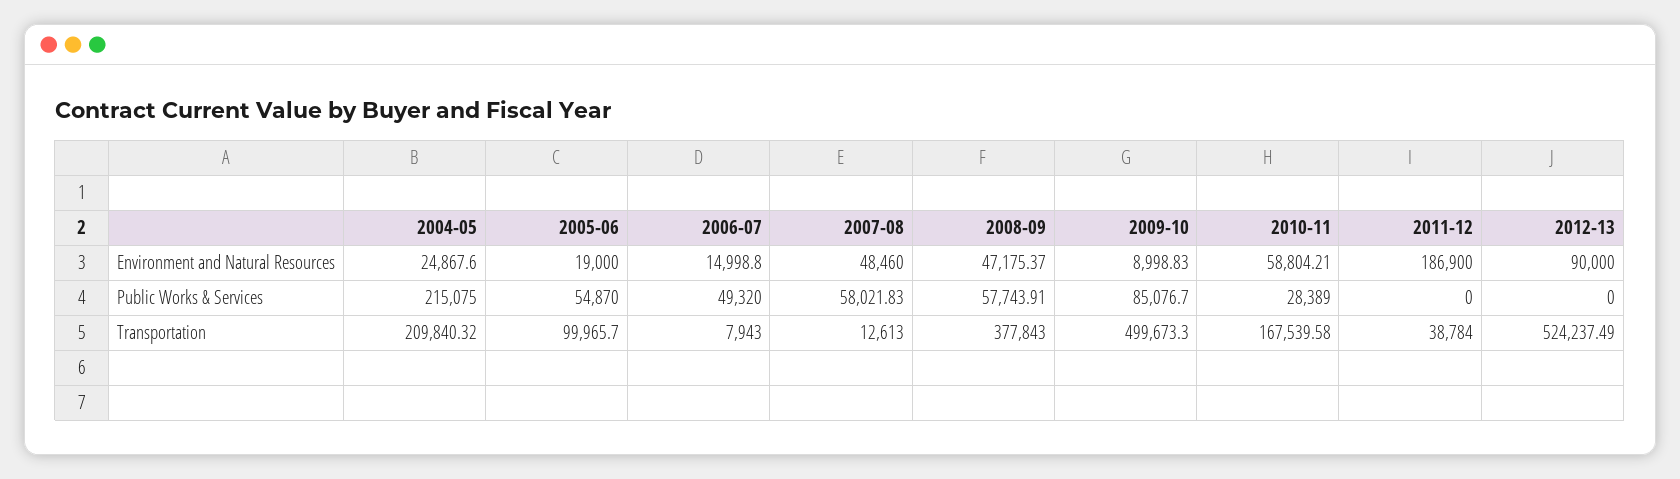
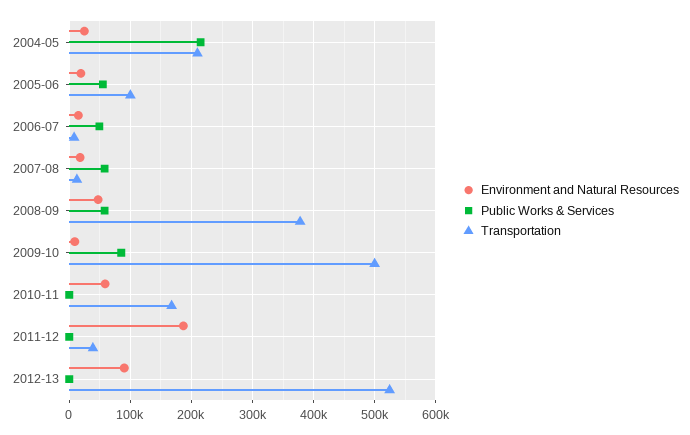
  {
    "Environment and Natural Resources": {
      "2004-05": 24867.6,
      "2005-06": 19000,
      "2006-07": 14998.8,
-     "2007-08": 48460,
+     "2007-08": 20000,
      "2008-09": 47175.37,
      "2009-10": 8998.83,
      "2010-11": 58804.21,
      "2011-12": 186900,
      "2012-13": 90000
    },
    "Public Works & Services": {
      "2004-05": 215075,
      "2005-06": 54870,
      "2006-07": 49320,
      "2007-08": 58021.83,
      "2008-09": 57743.91,
      "2009-10": 85076.7,
-     "2010-11": 28389,
+     "2010-11": 0,
      "2011-12": 0,
      "2012-13": 0
    },
    "Transportation": {
      "2004-05": 209840.32,
      "2005-06": 99965.7,
      "2006-07": 7943,
      "2007-08": 12613,
      "2008-09": 377843,
      "2009-10": 499673.3,
      "2010-11": 167539.58,
      "2011-12": 38784,
      "2012-13": 524237.49
    }
  }

